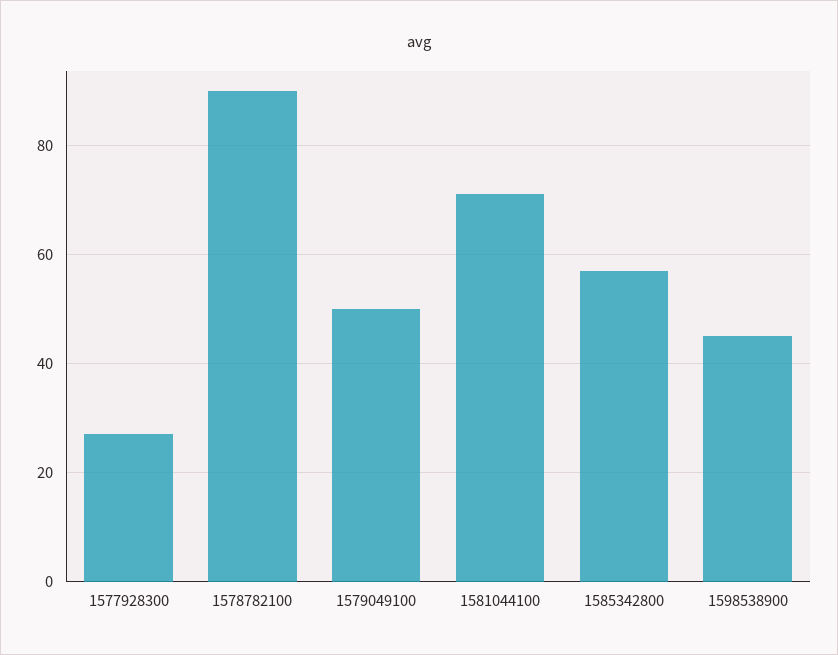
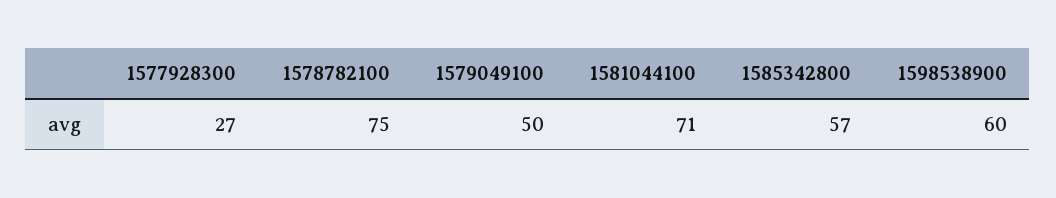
  {
    "1577928300": 27,
-   "1578782100": 90,
+   "1578782100": 75,
    "1579049100": 50,
    "1581044100": 71,
    "1585342800": 57,
-   "1598538900": 45
+   "1598538900": 60
  }

